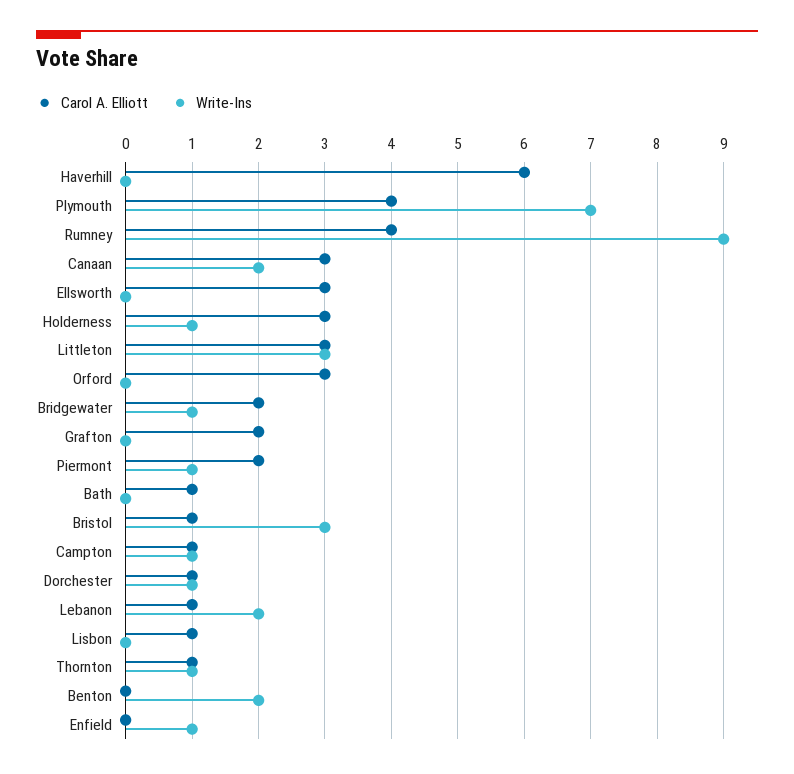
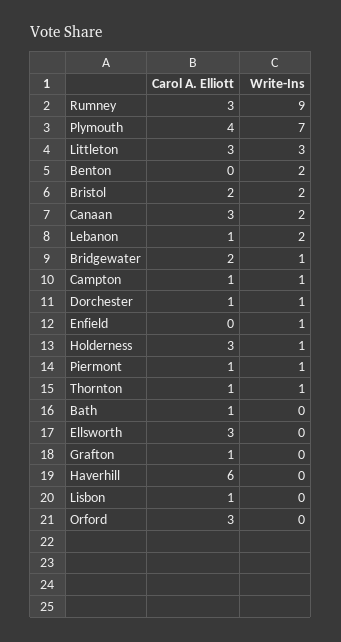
  {
    "Carol A. Elliott": {
      "Haverhill": 6,
      "Plymouth": 4,
-     "Rumney": 4,
+     "Rumney": 3,
      "Canaan": 3,
      "Ellsworth": 3,
      "Holderness": 3,
      "Littleton": 3,
      "Orford": 3,
      "Bridgewater": 2,
-     "Grafton": 2,
+     "Grafton": 1,
-     "Piermont": 2,
+     "Piermont": 1,
      "Bath": 1,
-     "Bristol": 1,
+     "Bristol": 2,
      "Campton": 1,
      "Dorchester": 1,
      "Lebanon": 1,
      "Lisbon": 1,
      "Thornton": 1,
      "Benton": 0,
      "Enfield": 0
    },
    "Write-Ins": {
      "Haverhill": 0,
      "Plymouth": 7,
      "Rumney": 9,
      "Canaan": 2,
      "Ellsworth": 0,
      "Holderness": 1,
      "Littleton": 3,
      "Orford": 0,
      "Bridgewater": 1,
      "Grafton": 0,
      "Piermont": 1,
      "Bath": 0,
-     "Bristol": 3,
+     "Bristol": 2,
      "Campton": 1,
      "Dorchester": 1,
      "Lebanon": 2,
      "Lisbon": 0,
      "Thornton": 1,
      "Benton": 2,
      "Enfield": 1
    }
  }

